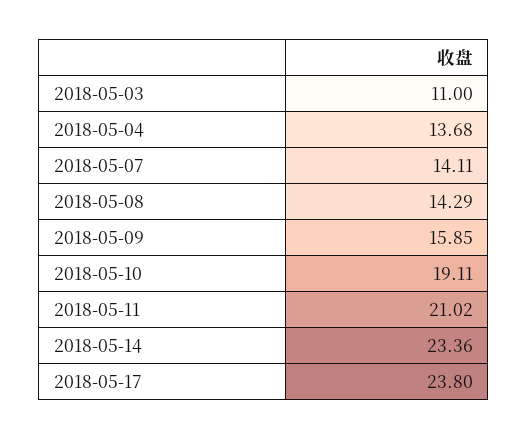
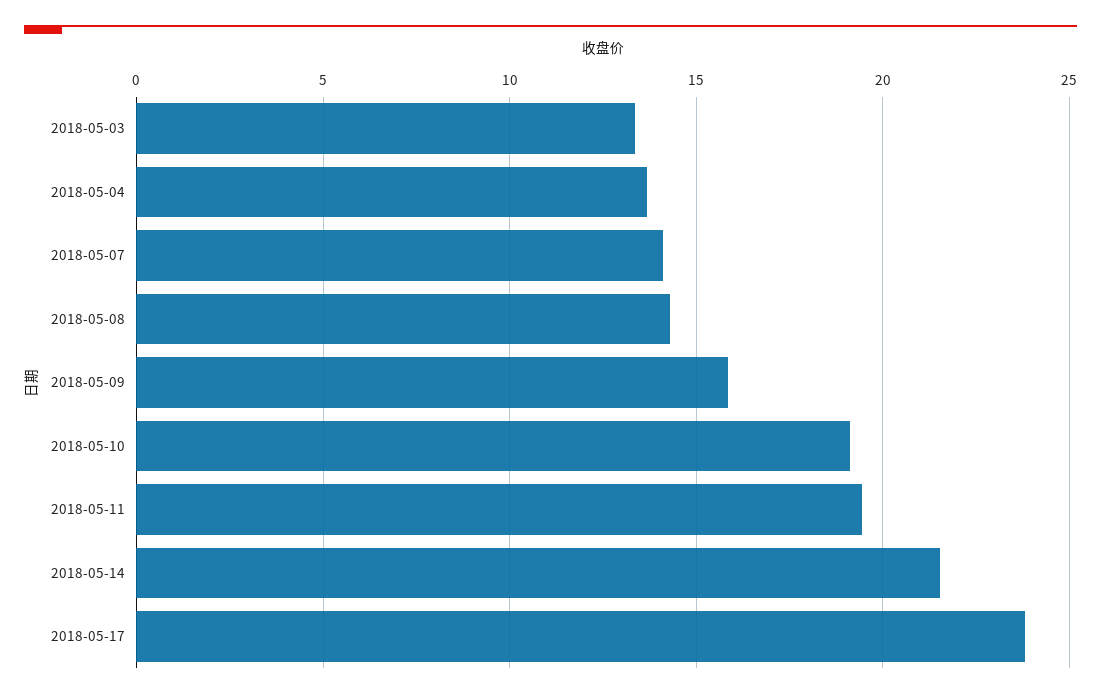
  {
-   "2018-05-03": 11,
+   "2018-05-03": 13.5,
    "2018-05-04": 13.68,
    "2018-05-07": 14.11,
    "2018-05-08": 14.29,
    "2018-05-09": 15.85,
    "2018-05-10": 19.11,
-   "2018-05-11": 21.02,
+   "2018-05-11": 19.5,
-   "2018-05-14": 23.36,
+   "2018-05-14": 21.5,
    "2018-05-17": 23.8
  }

